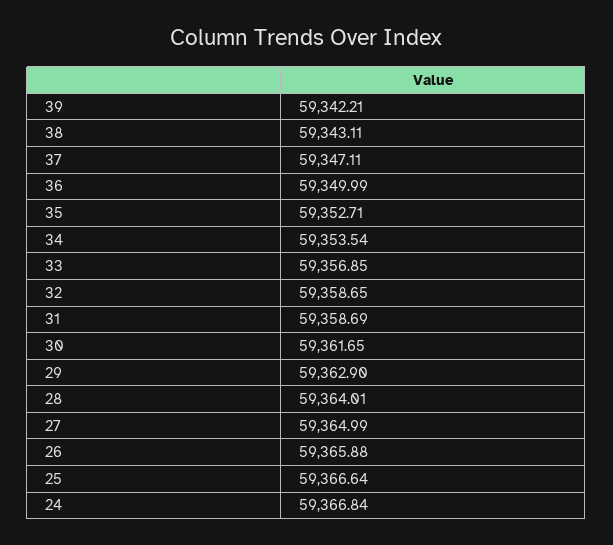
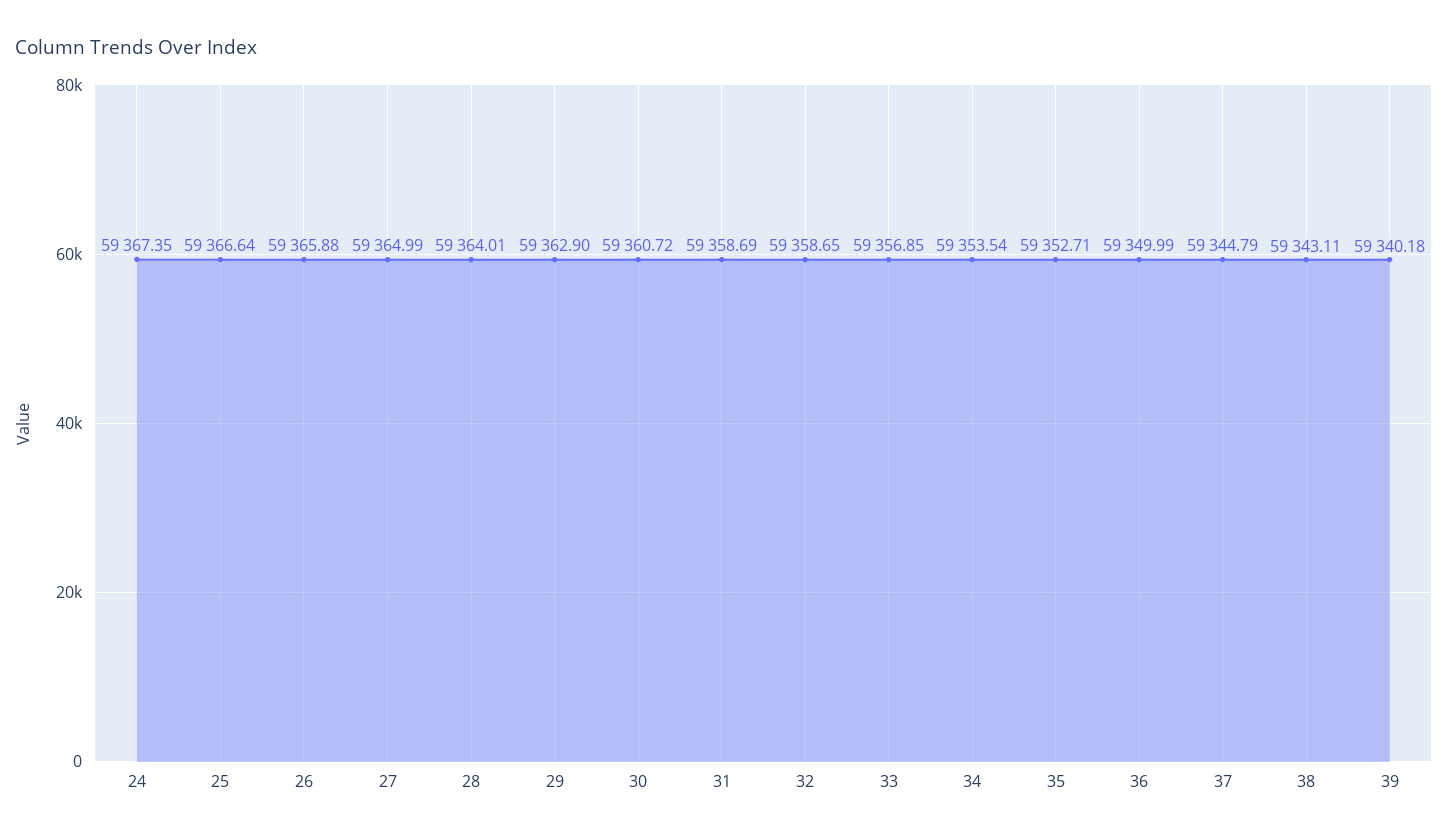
  {
-   "39": 59342.21,
+   "39": 59340.18,
    "38": 59343.11,
-   "37": 59347.11,
+   "37": 59344.79,
    "36": 59349.99,
    "35": 59352.71,
    "34": 59353.54,
    "33": 59356.85,
    "32": 59358.65,
    "31": 59358.69,
-   "30": 59361.65,
+   "30": 59360.72,
    "29": 59362.9,
    "28": 59364.01,
    "27": 59364.99,
    "26": 59365.88,
    "25": 59366.64,
-   "24": 59366.84
+   "24": 59367.35
  }

